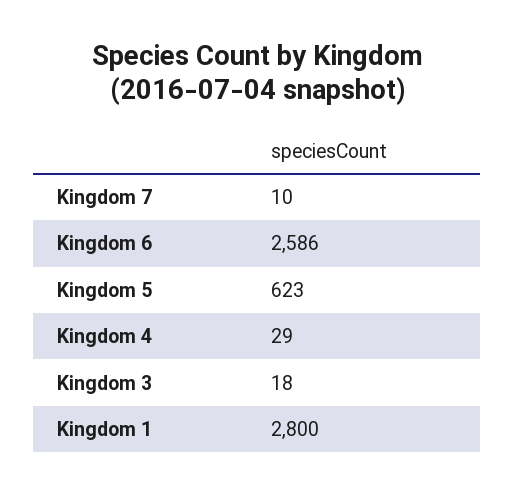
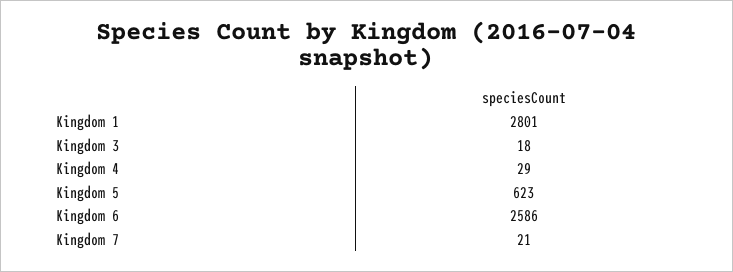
  {
-   "Kingdom 7": 10,
+   "Kingdom 7": 21,
    "Kingdom 6": 2586,
    "Kingdom 5": 623,
    "Kingdom 4": 29,
    "Kingdom 3": 18,
-   "Kingdom 1": 2800
+   "Kingdom 1": 2801
  }

